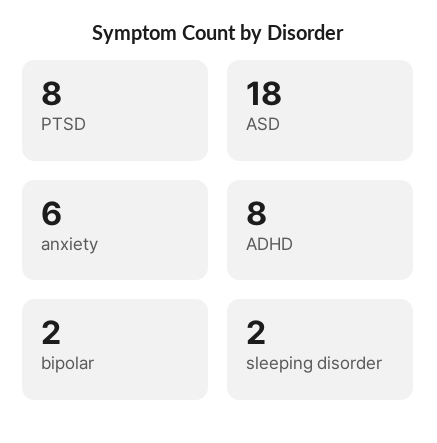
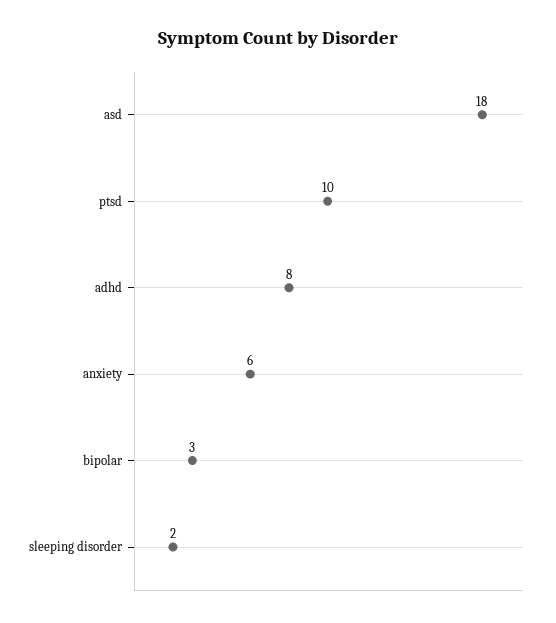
  {
-   "PTSD": 8,
+   "PTSD": 10,
    "ASD": 18,
    "anxiety": 6,
    "ADHD": 8,
-   "bipolar": 2,
+   "bipolar": 3,
    "sleeping disorder": 2
  }

